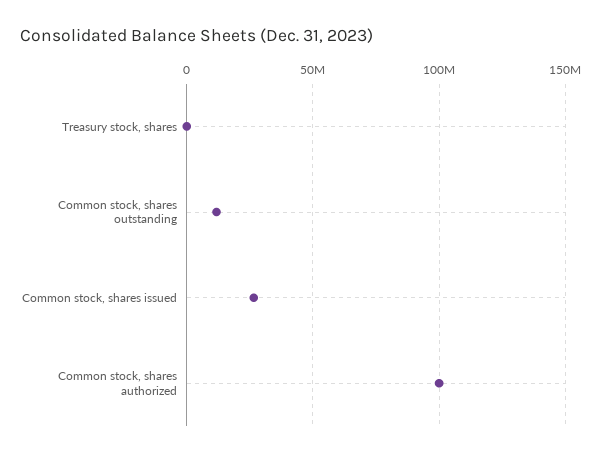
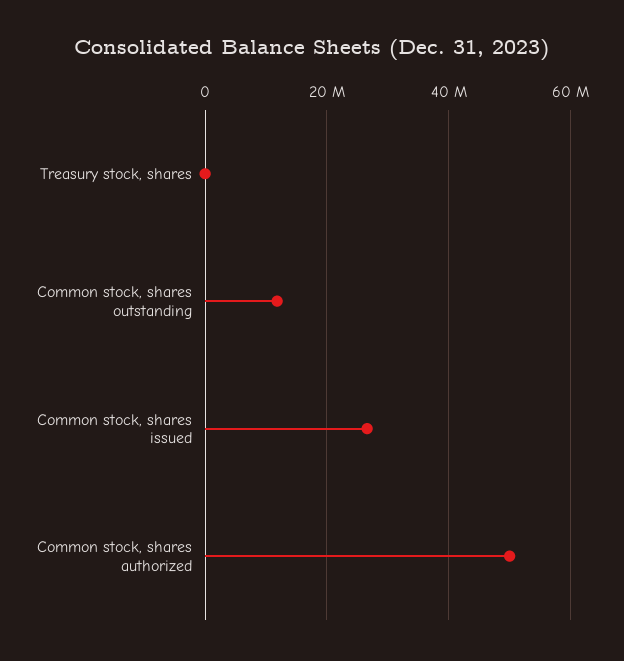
  {
    "Treasury stock, shares": 0,
    "Common stock, shares outstanding": 12000000,
    "Common stock, shares issued": 26000000,
-   "Common stock, shares authorized": 100000000
+   "Common stock, shares authorized": 50000000
  }

